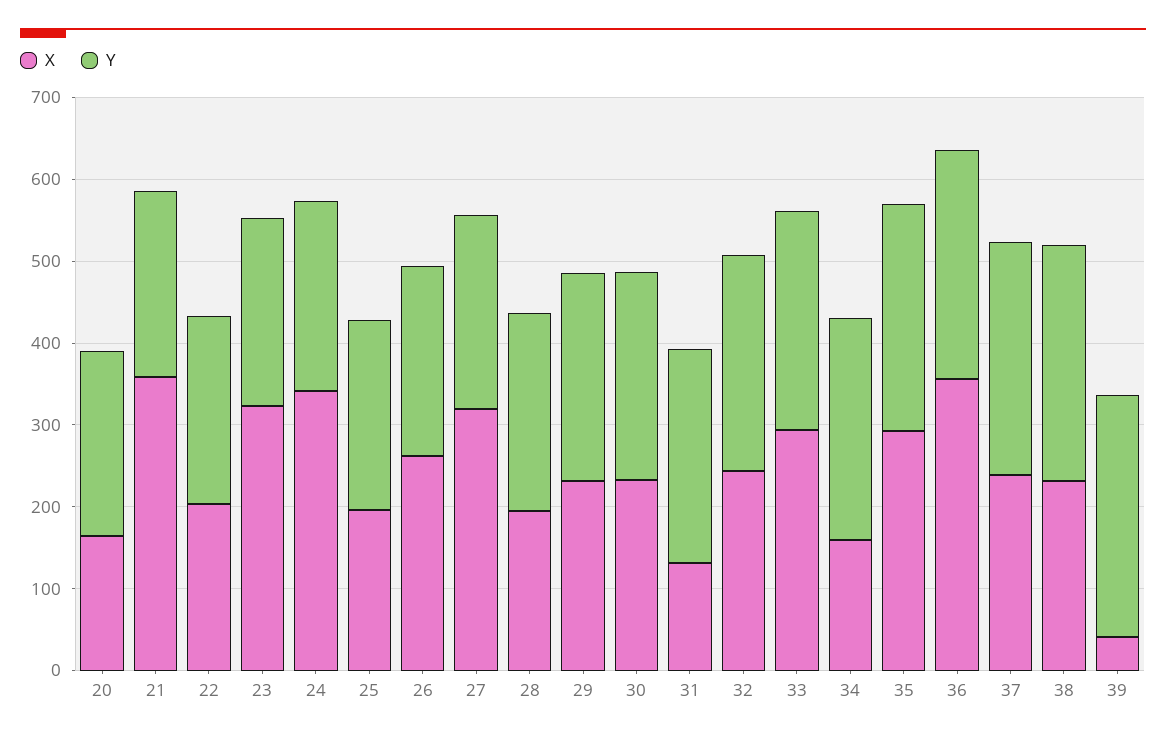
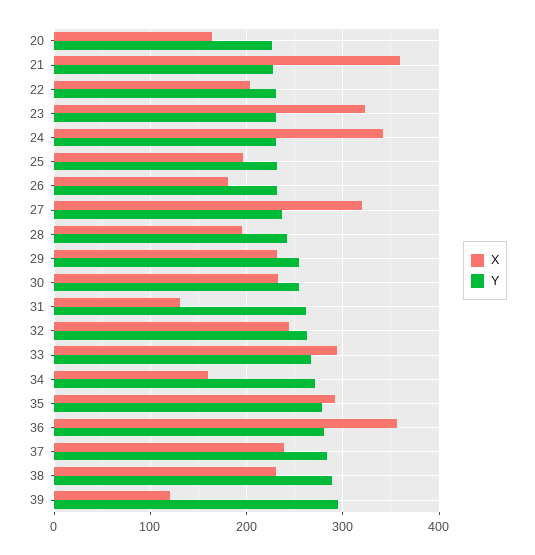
  {
    "X": {
      "20": 160,
      "21": 360,
      "22": 200,
      "23": 320,
      "24": 340,
      "25": 200,
-     "26": 260,
+     "26": 180,
      "27": 320,
      "28": 200,
      "29": 230,
      "30": 230,
      "31": 130,
      "32": 240,
      "33": 290,
      "34": 160,
      "35": 290,
      "36": 360,
      "37": 240,
      "38": 230,
-     "39": 40
+     "39": 120
    },
    "Y": {
      "20": 230,
      "21": 230,
      "22": 230,
      "23": 230,
      "24": 230,
      "25": 230,
      "26": 230,
      "27": 240,
      "28": 240,
      "29": 250,
      "30": 250,
      "31": 260,
      "32": 260,
      "33": 270,
      "34": 270,
      "35": 280,
      "36": 280,
      "37": 280,
      "38": 290,
      "39": 300
    }
  }

